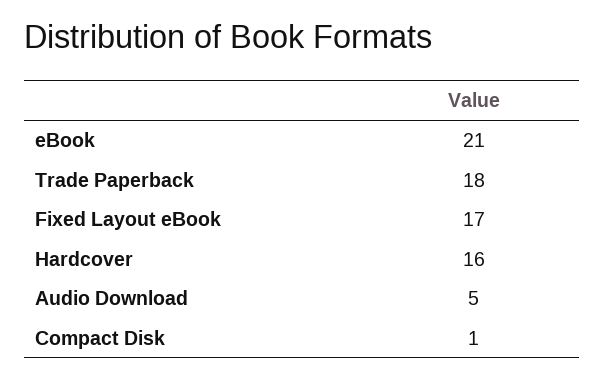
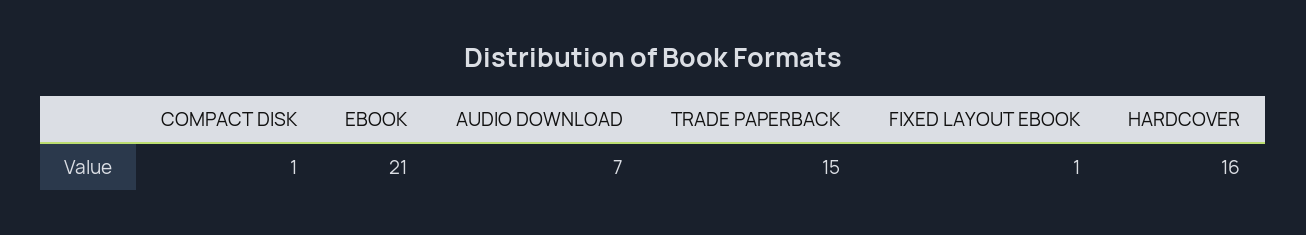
  {
    "eBook": 21,
-   "Trade Paperback": 18,
+   "Trade Paperback": 15,
-   "Fixed Layout eBook": 17,
+   "Fixed Layout eBook": 1,
    "Hardcover": 16,
-   "Audio Download": 5,
+   "Audio Download": 7,
    "Compact Disk": 1
  }

